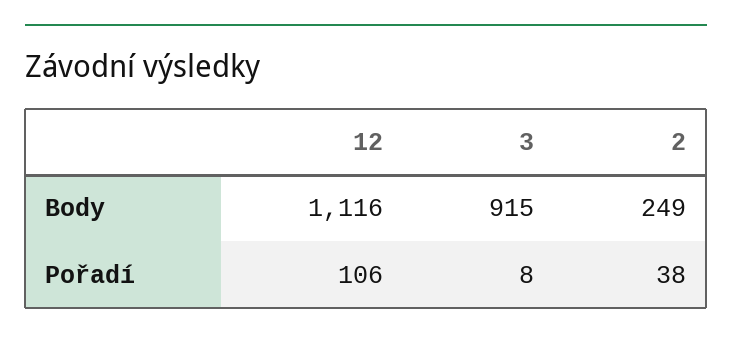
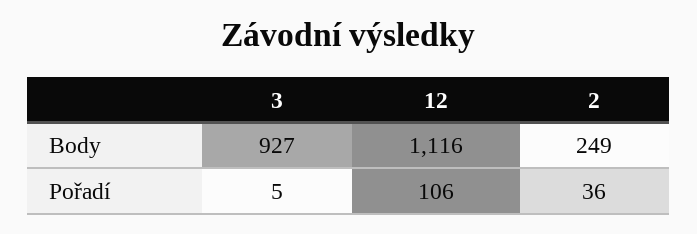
  {
    "12": {
      "Body": 1116,
      "Pořadí": 106
    },
    "3": {
-     "Body": 915,
+     "Body": 927,
-     "Pořadí": 8
+     "Pořadí": 5
    },
    "2": {
      "Body": 249,
-     "Pořadí": 38
+     "Pořadí": 36
    }
  }

